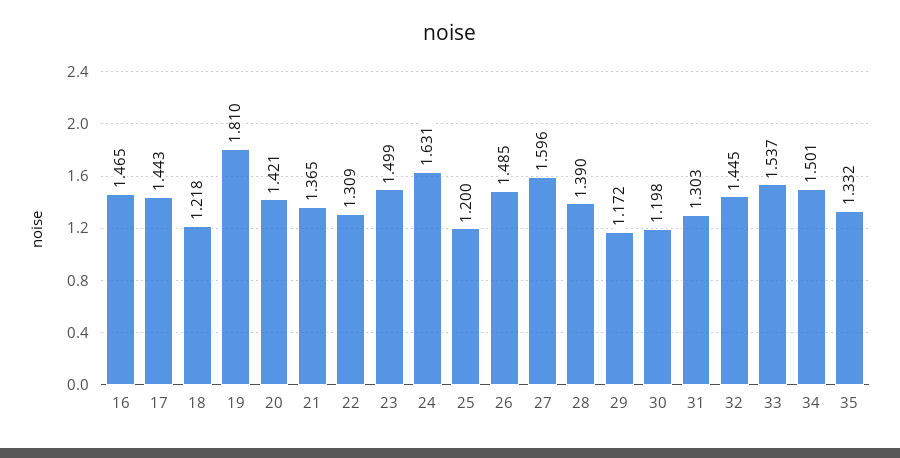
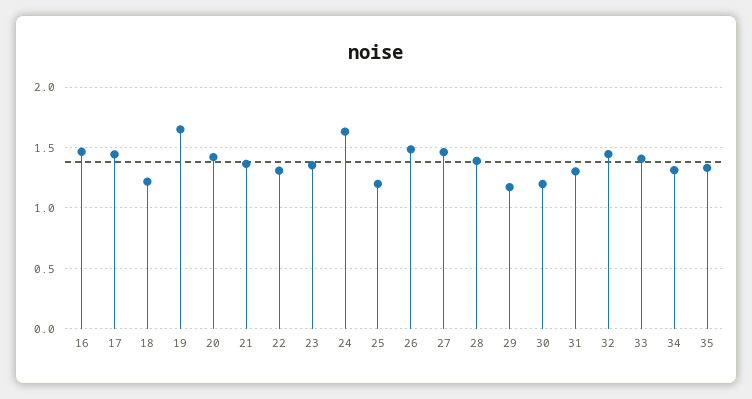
  {
    "16": 1.465,
    "17": 1.443,
    "18": 1.218,
-   "19": 1.81,
+   "19": 1.65,
    "20": 1.421,
    "21": 1.365,
    "22": 1.309,
-   "23": 1.499,
+   "23": 1.35,
    "24": 1.631,
    "25": 1.2,
    "26": 1.485,
-   "27": 1.596,
+   "27": 1.45,
    "28": 1.39,
    "29": 1.172,
    "30": 1.198,
    "31": 1.303,
    "32": 1.445,
-   "33": 1.537,
+   "33": 1.4,
-   "34": 1.501,
+   "34": 1.3,
    "35": 1.332
  }

